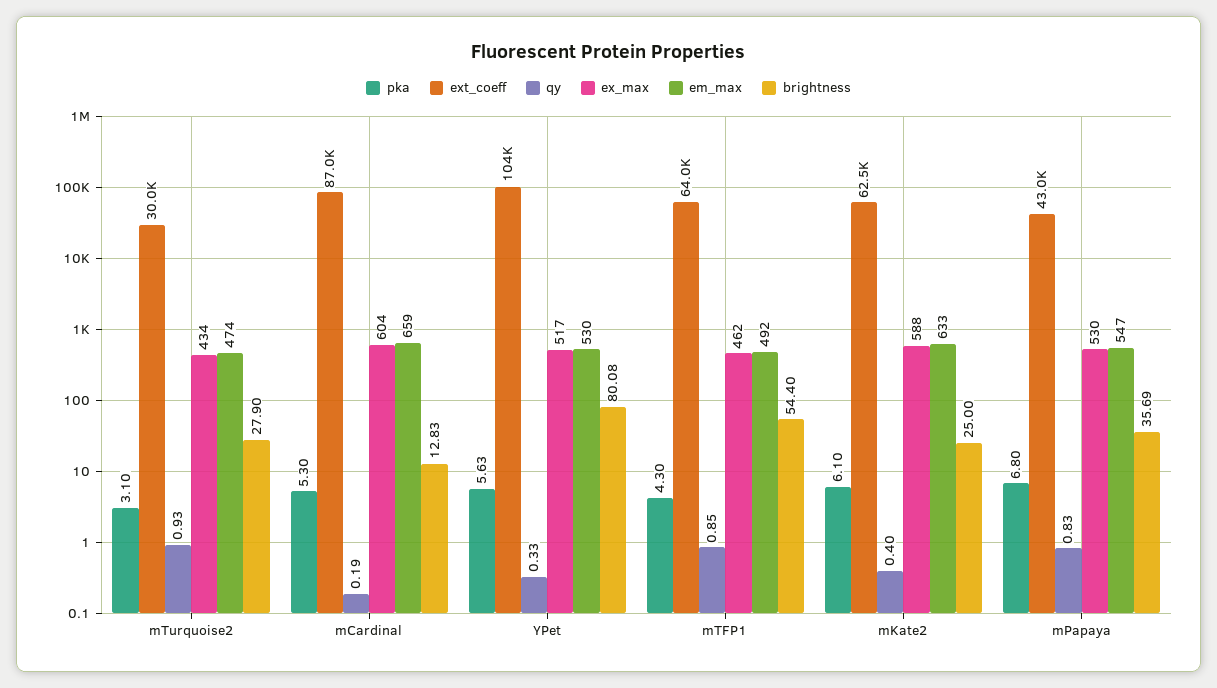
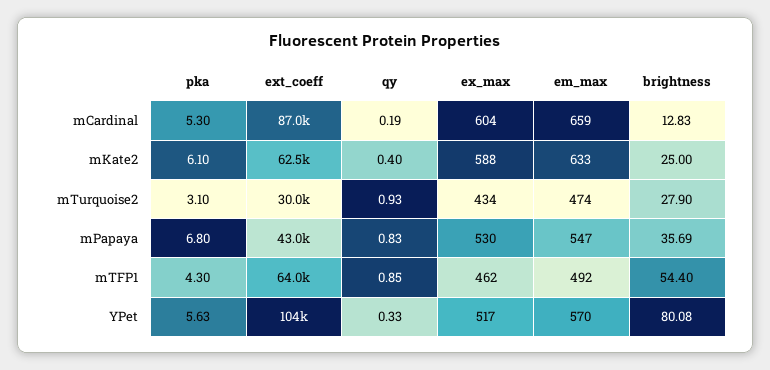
  {
    "pka": {
      "mTurquoise2": 3.1,
      "mCardinal": 5.3,
      "YPet": 5.63,
      "mTFP1": 4.3,
      "mKate2": 6.1,
      "mPapaya": 6.8
    },
    "ext_coeff": {
      "mTurquoise2": 30000,
      "mCardinal": 87000,
      "YPet": 104000,
      "mTFP1": 64000,
      "mKate2": 62500,
      "mPapaya": 43000
    },
    "qy": {
      "mTurquoise2": 0.93,
      "mCardinal": 0.19,
      "YPet": 0.33,
      "mTFP1": 0.85,
      "mKate2": 0.4,
      "mPapaya": 0.83
    },
    "ex_max": {
      "mTurquoise2": 434,
      "mCardinal": 604,
      "YPet": 517,
      "mTFP1": 462,
      "mKate2": 588,
      "mPapaya": 530
    },
    "em_max": {
      "mTurquoise2": 474,
      "mCardinal": 659,
-     "YPet": 530,
+     "YPet": 570,
      "mTFP1": 492,
      "mKate2": 633,
      "mPapaya": 547
    },
    "brightness": {
      "mTurquoise2": 27.9,
      "mCardinal": 12.83,
      "YPet": 80.08,
      "mTFP1": 54.4,
      "mKate2": 25,
      "mPapaya": 35.69
    }
  }

